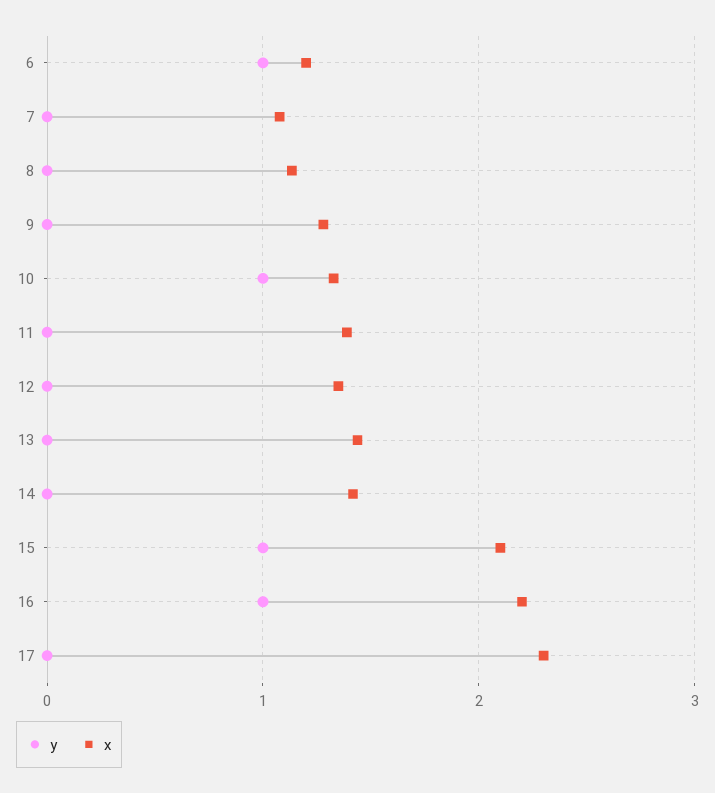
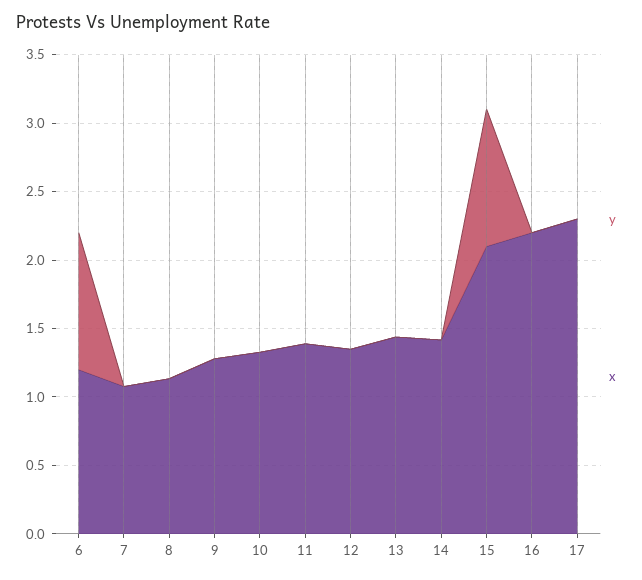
  {
    "y": {
      "6": 1,
      "7": 0,
      "8": 0,
      "9": 0,
-     "10": 1,
+     "10": 0,
      "11": 0,
      "12": 0,
      "13": 0,
      "14": 0,
      "15": 1,
-     "16": 1,
+     "16": 0,
      "17": 0
    },
    "x": {
      "6": 1.2,
      "7": 1.1,
      "8": 1.1,
      "9": 1.3,
      "10": 1.3,
      "11": 1.4,
      "12": 1.3,
      "13": 1.4,
      "14": 1.4,
      "15": 2.1,
      "16": 2.2,
      "17": 2.3
    }
  }

